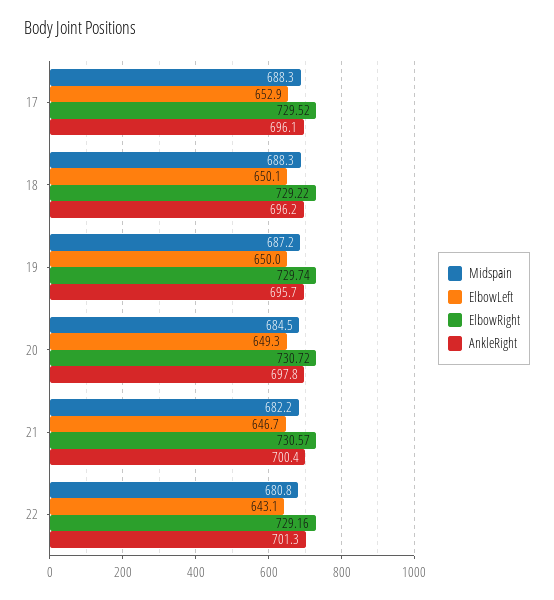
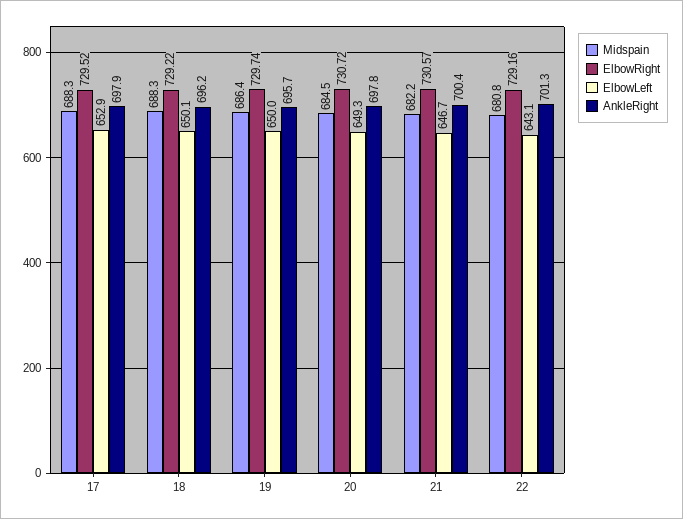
  {
    "Midspain": {
      "17": 688.3,
      "18": 688.3,
-     "19": 687.2,
+     "19": 686.4,
      "20": 684.5,
      "21": 682.2,
      "22": 680.8
    },
    "ElbowLeft": {
      "17": 652.9,
      "18": 650.1,
      "19": 650,
      "20": 649.3,
      "21": 646.7,
      "22": 643.1
    },
    "ElbowRight": {
      "17": 729.52,
      "18": 729.22,
      "19": 729.74,
      "20": 730.72,
      "21": 730.57,
      "22": 729.16
    },
    "AnkleRight": {
-     "17": 696.1,
+     "17": 697.9,
      "18": 696.2,
      "19": 695.7,
      "20": 697.8,
      "21": 700.4,
      "22": 701.3
    }
  }

